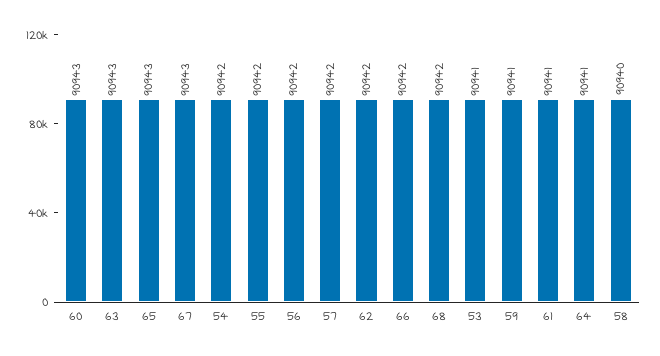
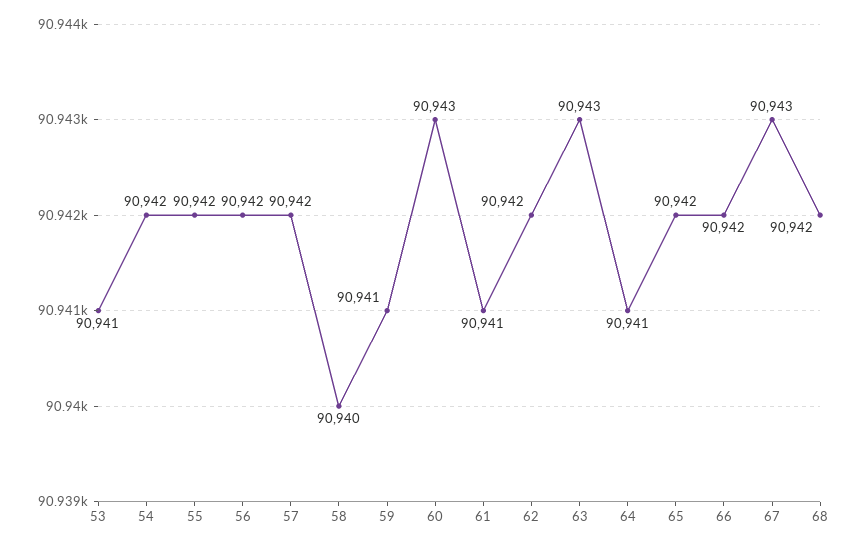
  {
    "60": 90943,
    "63": 90943,
-   "65": 90943,
+   "65": 90942,
    "67": 90943,
    "54": 90942,
    "55": 90942,
    "56": 90942,
    "57": 90942,
    "62": 90942,
    "66": 90942,
    "68": 90942,
    "53": 90941,
    "59": 90941,
    "61": 90941,
    "64": 90941,
    "58": 90940
  }

